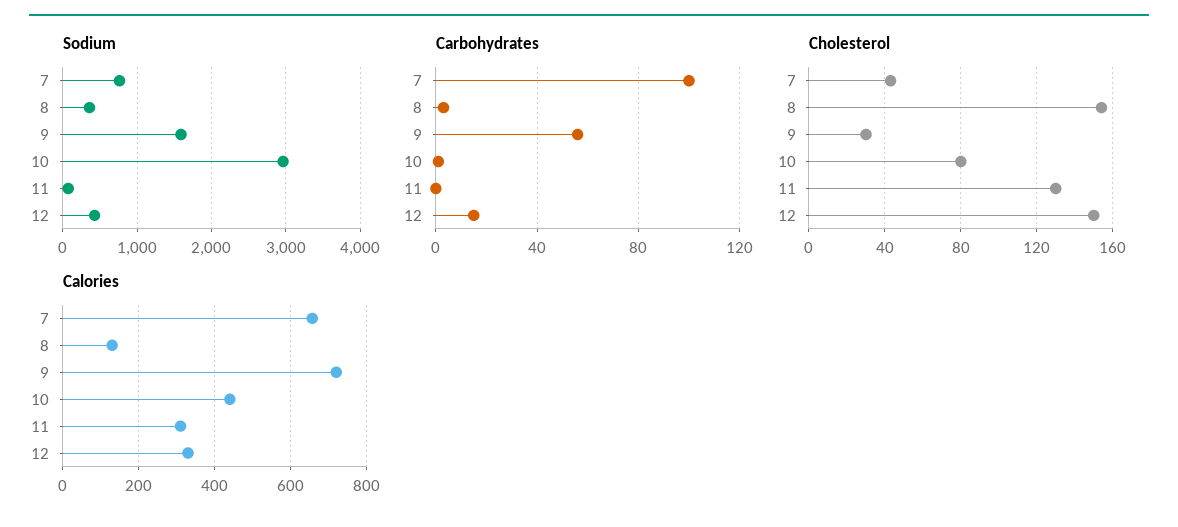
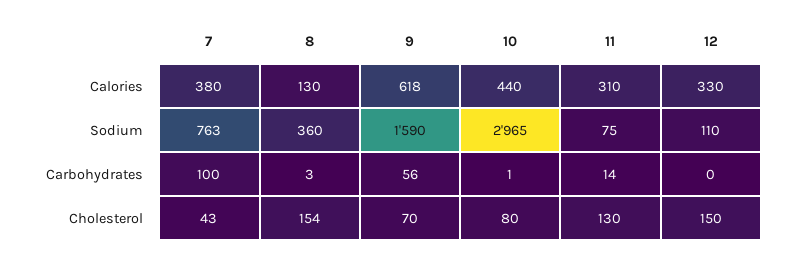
  {
    "Sodium": {
      "7": 763,
      "8": 360,
      "9": 1590,
      "10": 2965,
      "11": 75,
-     "12": 400
+     "12": 110
    },
    "Carbohydrates": {
      "7": 100,
      "8": 3,
      "9": 56,
      "10": 1,
-     "11": 0,
+     "11": 14,
-     "12": 15
+     "12": 0
    },
    "Cholesterol": {
      "7": 43,
      "8": 154,
-     "9": 30,
+     "9": 70,
      "10": 80,
      "11": 130,
      "12": 150
    },
    "Calories": {
-     "7": 660,
+     "7": 380,
      "8": 130,
-     "9": 720,
+     "9": 618,
      "10": 440,
      "11": 310,
      "12": 330
    }
  }

